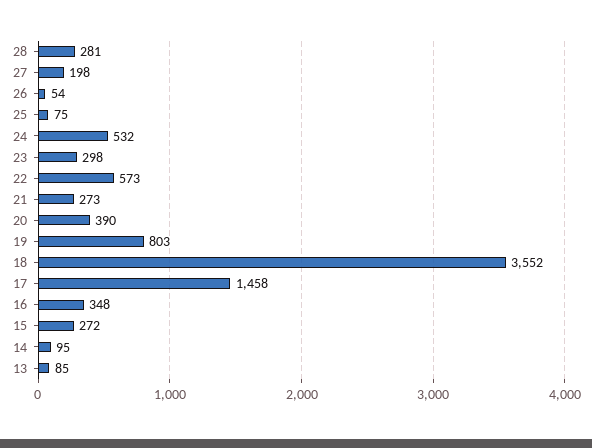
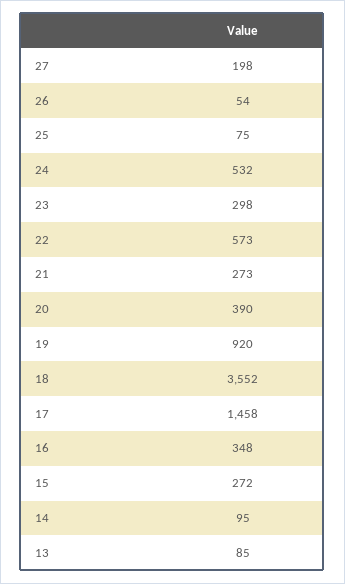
  {
-   "28": 281,
    "27": 198,
    "26": 54,
    "25": 75,
    "24": 532,
    "23": 298,
    "22": 573,
    "21": 273,
    "20": 390,
-   "19": 803,
+   "19": 920,
    "18": 3552,
    "17": 1458,
    "16": 348,
    "15": 272,
    "14": 95,
    "13": 85
  }

